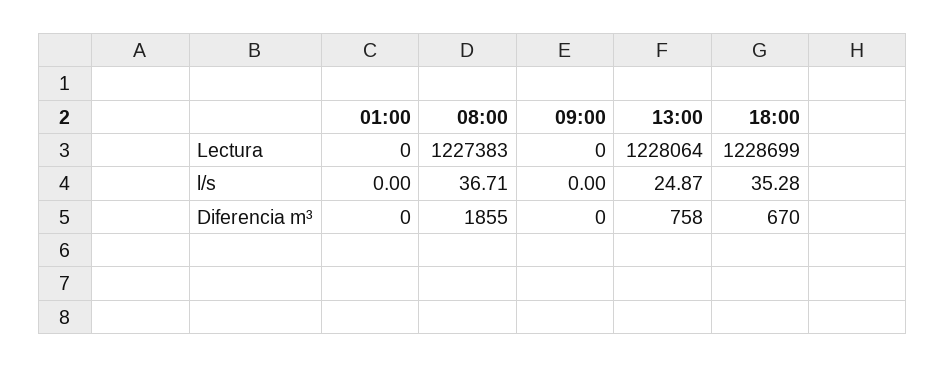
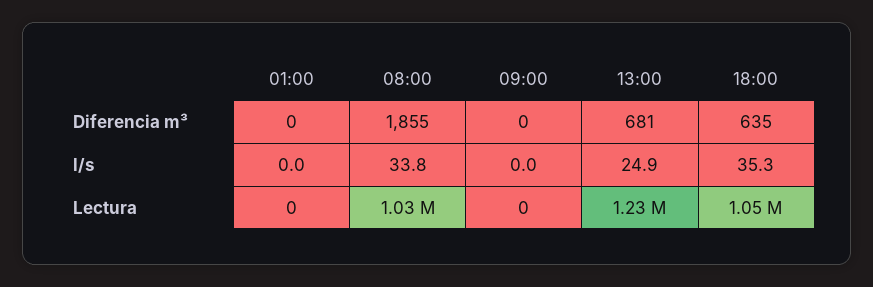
  {
    "01:00": {
      "Lectura": 0,
      "l/s": 0,
      "Diferencia m³": 0
    },
    "08:00": {
-     "Lectura": 1227383,
+     "Lectura": 1030000,
-     "l/s": 36.71,
+     "l/s": 33.8,
      "Diferencia m³": 1855
    },
    "09:00": {
      "Lectura": 0,
      "l/s": 0,
      "Diferencia m³": 0
    },
    "13:00": {
      "Lectura": 1228064,
      "l/s": 24.87,
-     "Diferencia m³": 758
+     "Diferencia m³": 681
    },
    "18:00": {
-     "Lectura": 1228699,
+     "Lectura": 1050000,
      "l/s": 35.28,
-     "Diferencia m³": 670
+     "Diferencia m³": 635
    }
  }

